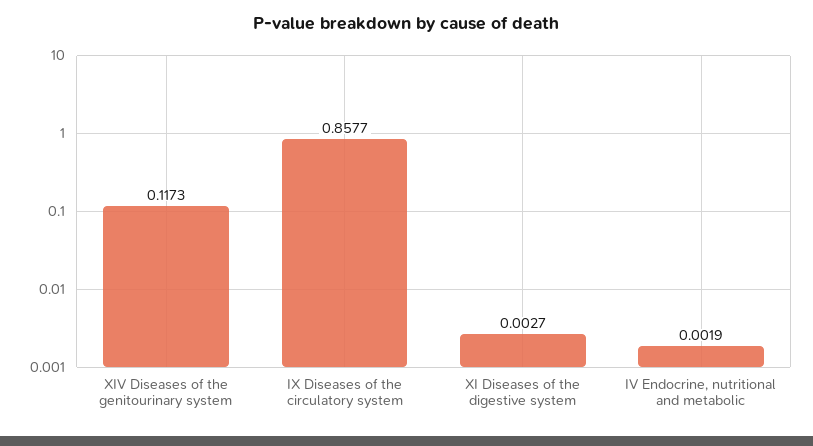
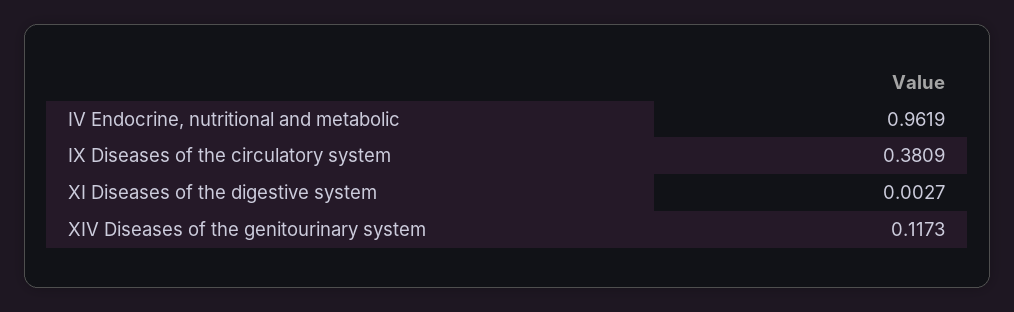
  {
    "XIV Diseases of the genitourinary system": 0.1173,
-   "IX Diseases of the circulatory system": 0.8577,
+   "IX Diseases of the circulatory system": 0.3809,
    "XI Diseases of the digestive system": 0.0027,
-   "IV Endocrine, nutritional and metabolic": 0.0019
+   "IV Endocrine, nutritional and metabolic": 0.9619
  }

